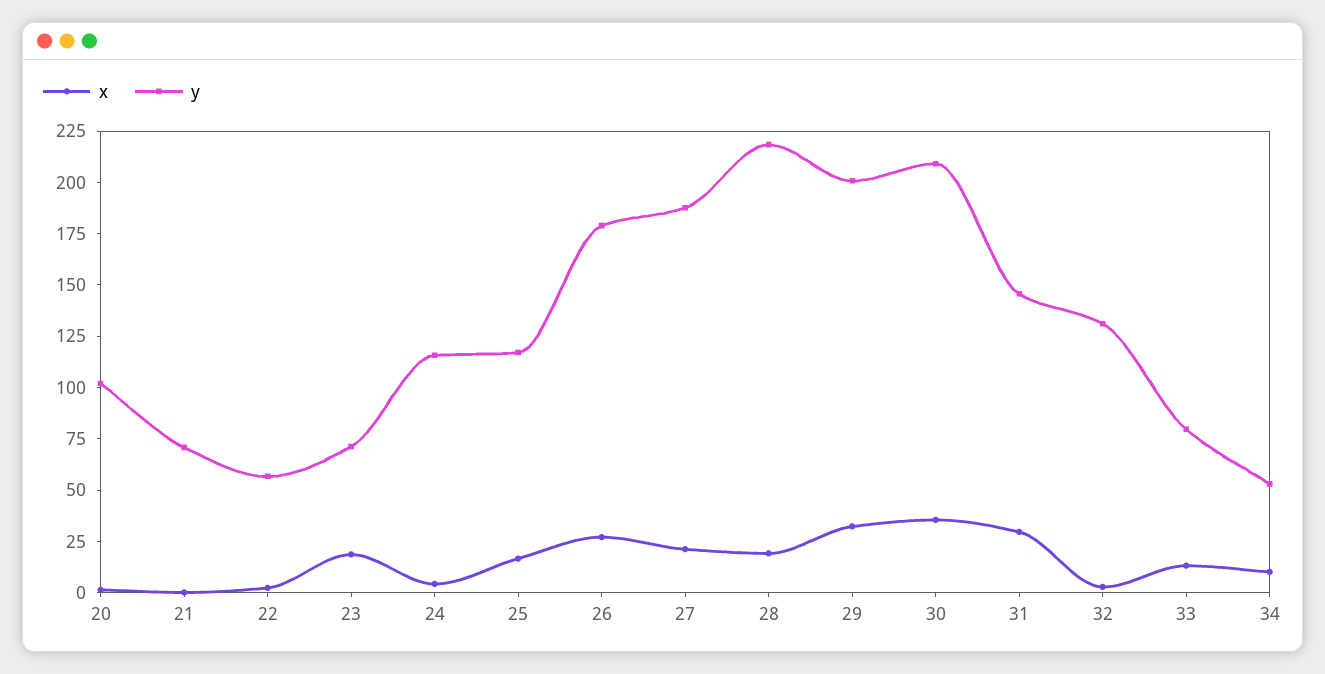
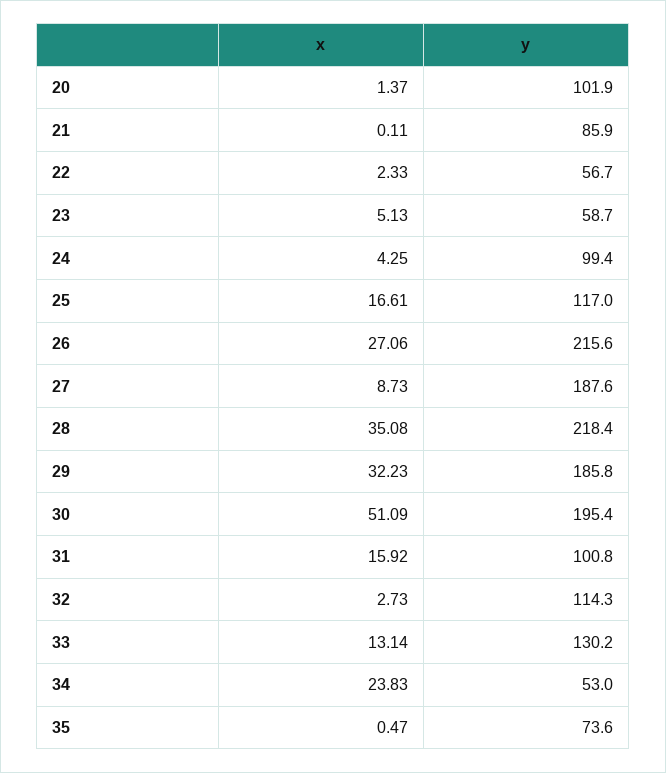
  {
    "x": {
      "20": 1.37,
      "21": 0.11,
      "22": 2.33,
-     "23": 20,
+     "23": 5.13,
      "24": 4.25,
      "25": 16.61,
      "26": 27.06,
-     "27": 20,
+     "27": 8.73,
-     "28": 20,
+     "28": 35.08,
      "29": 32.23,
-     "30": 35,
+     "30": 51.09,
-     "31": 30,
+     "31": 15.92,
      "32": 2.73,
      "33": 13.14,
-     "34": 10
+     "34": 23.83,
+     "35": 0.47
    },
    "y": {
      "20": 101.9,
-     "21": 70,
+     "21": 85.9,
      "22": 56.7,
-     "23": 70,
+     "23": 58.7,
-     "24": 115,
+     "24": 99.4,
      "25": 117,
-     "26": 180,
+     "26": 215.6,
      "27": 187.6,
      "28": 218.4,
-     "29": 200,
+     "29": 185.8,
-     "30": 210,
+     "30": 195.4,
-     "31": 145,
+     "31": 100.8,
-     "32": 130,
+     "32": 114.3,
-     "33": 80,
+     "33": 130.2,
-     "34": 53
+     "34": 53,
+     "35": 73.6
    }
  }

